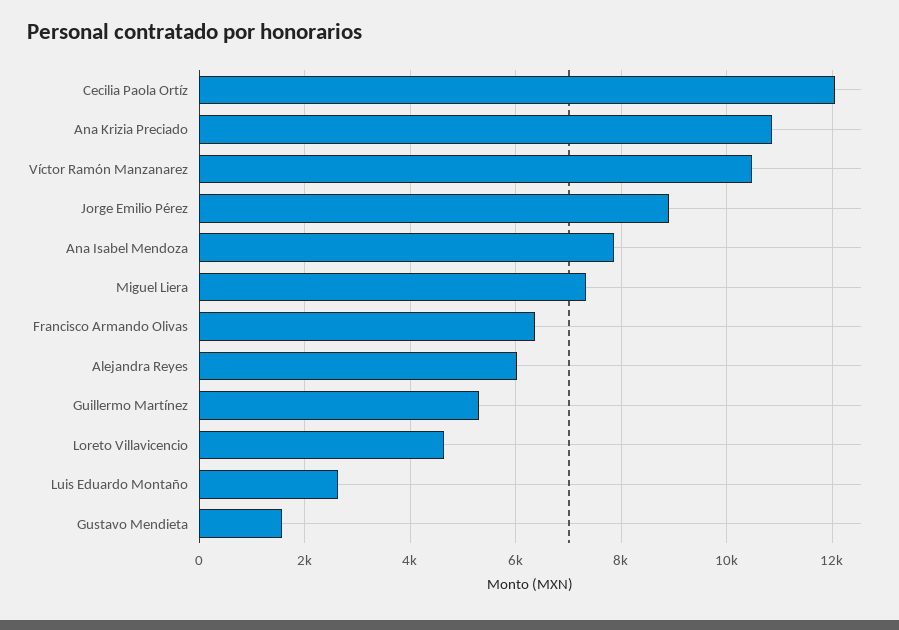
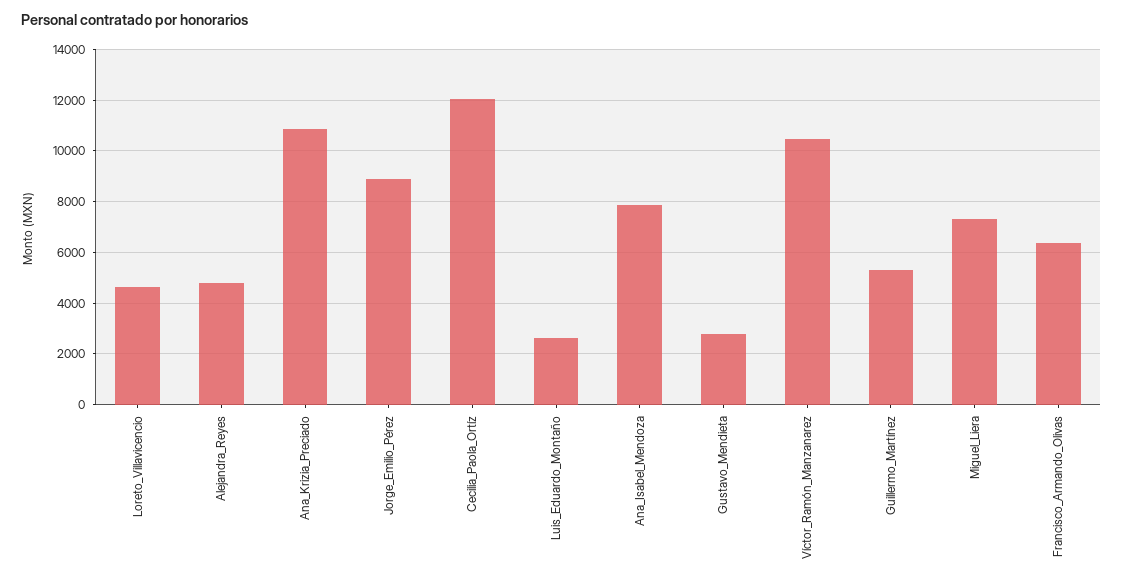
  {
    "Cecilia Paola Ortíz": 12000,
    "Ana Krizia Preciado": 10800,
    "Víctor Ramón Manzanarez": 10400,
    "Jorge Emilio Pérez": 9000,
    "Ana Isabel Mendoza": 7800,
    "Miguel Liera": 7400,
    "Francisco Armando Olivas": 6400,
-   "Alejandra Reyes": 6000,
+   "Alejandra Reyes": 4750,
    "Guillermo Martínez": 5400,
    "Loreto Villavicencio": 4600,
    "Luis Eduardo Montaño": 2600,
-   "Gustavo Mendieta": 1600
+   "Gustavo Mendieta": 2750
  }

